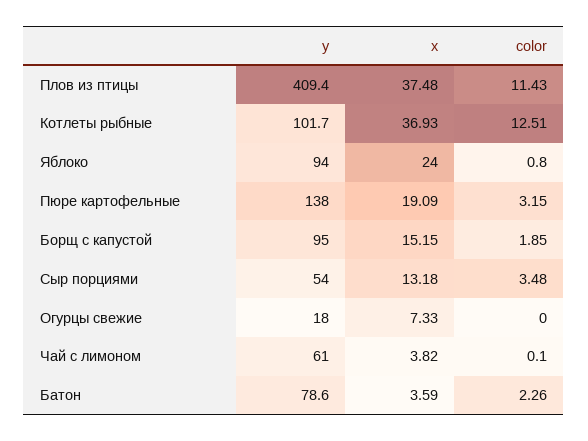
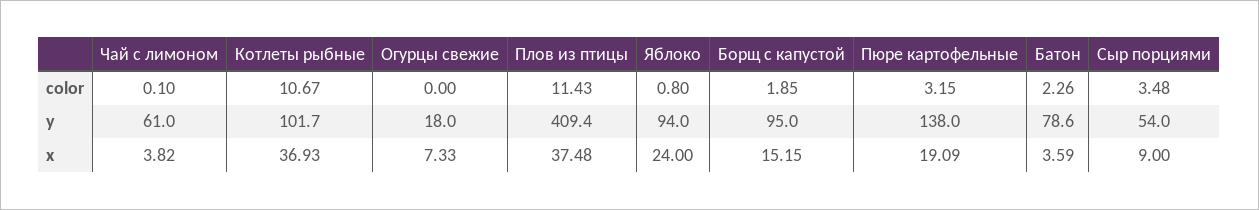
  {
    "y": {
      "Плов из птицы": 409.4,
      "Котлеты рыбные": 101.7,
      "Яблоко": 94,
      "Пюре картофельные": 138,
      "Борщ с капустой": 95,
      "Сыр порциями": 54,
      "Огурцы свежие": 18,
      "Чай с лимоном": 61,
      "Батон": 78.6
    },
    "x": {
      "Плов из птицы": 37.48,
      "Котлеты рыбные": 36.93,
      "Яблоко": 24,
      "Пюре картофельные": 19.09,
      "Борщ с капустой": 15.15,
-     "Сыр порциями": 13.18,
+     "Сыр порциями": 9,
      "Огурцы свежие": 7.33,
      "Чай с лимоном": 3.82,
      "Батон": 3.59
    },
    "color": {
      "Плов из птицы": 11.43,
-     "Котлеты рыбные": 12.51,
+     "Котлеты рыбные": 10.67,
      "Яблоко": 0.8,
      "Пюре картофельные": 3.15,
      "Борщ с капустой": 1.85,
      "Сыр порциями": 3.48,
      "Огурцы свежие": 0,
      "Чай с лимоном": 0.1,
      "Батон": 2.26
    }
  }

